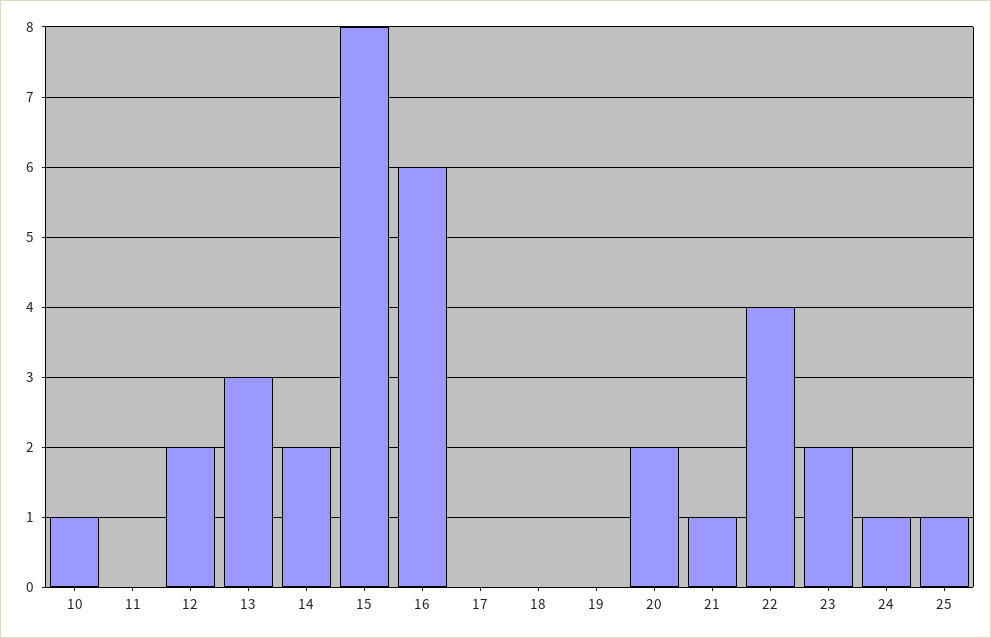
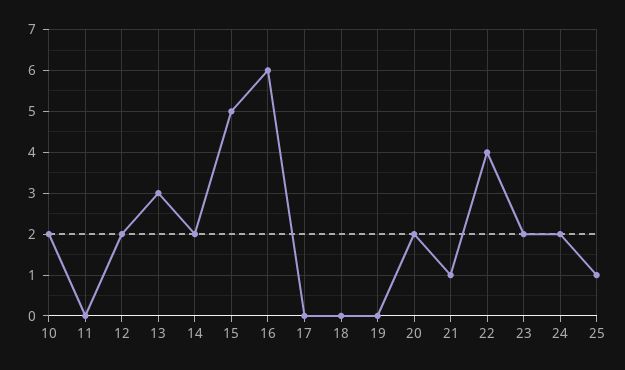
  {
-   "10": 1,
+   "10": 2,
    "11": 0,
    "12": 2,
    "13": 3,
    "14": 2,
-   "15": 8,
+   "15": 5,
    "16": 6,
    "17": 0,
    "18": 0,
    "19": 0,
    "20": 2,
    "21": 1,
    "22": 4,
    "23": 2,
-   "24": 1,
+   "24": 2,
    "25": 1
  }

